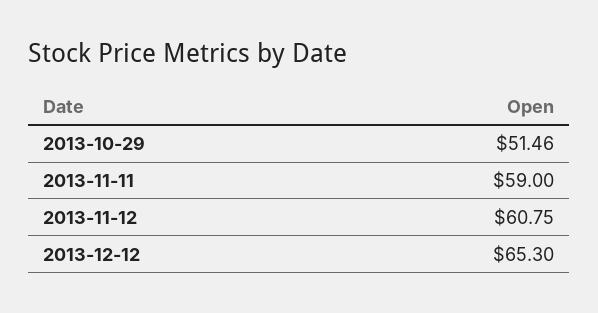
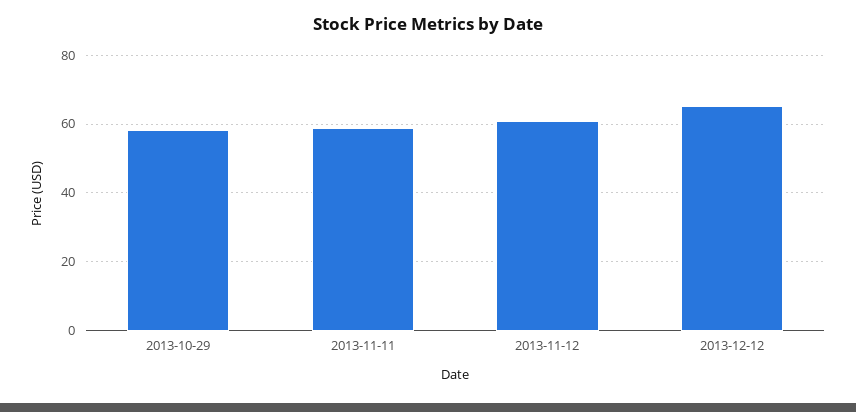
  {
-   "2013-10-29": 51.46,
+   "2013-10-29": 58,
    "2013-11-11": 59,
    "2013-11-12": 60.75,
    "2013-12-12": 65.3
  }

